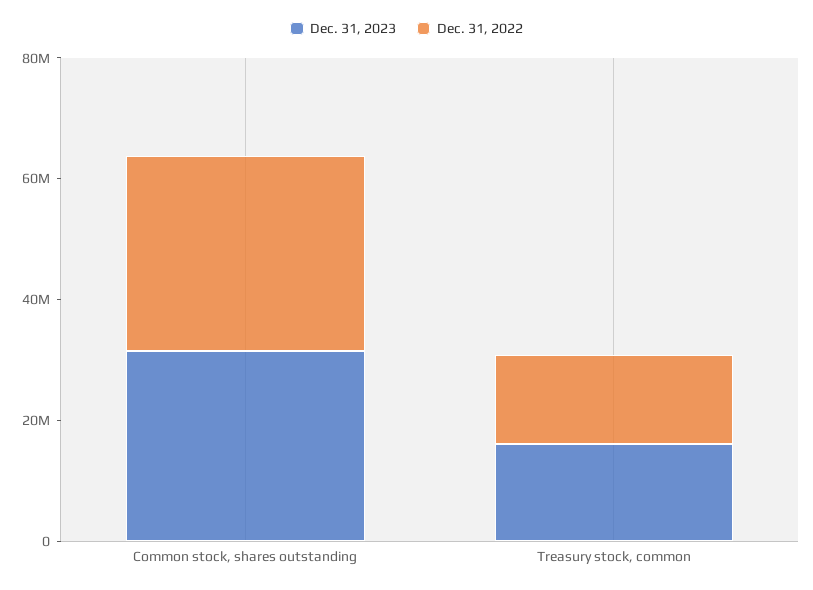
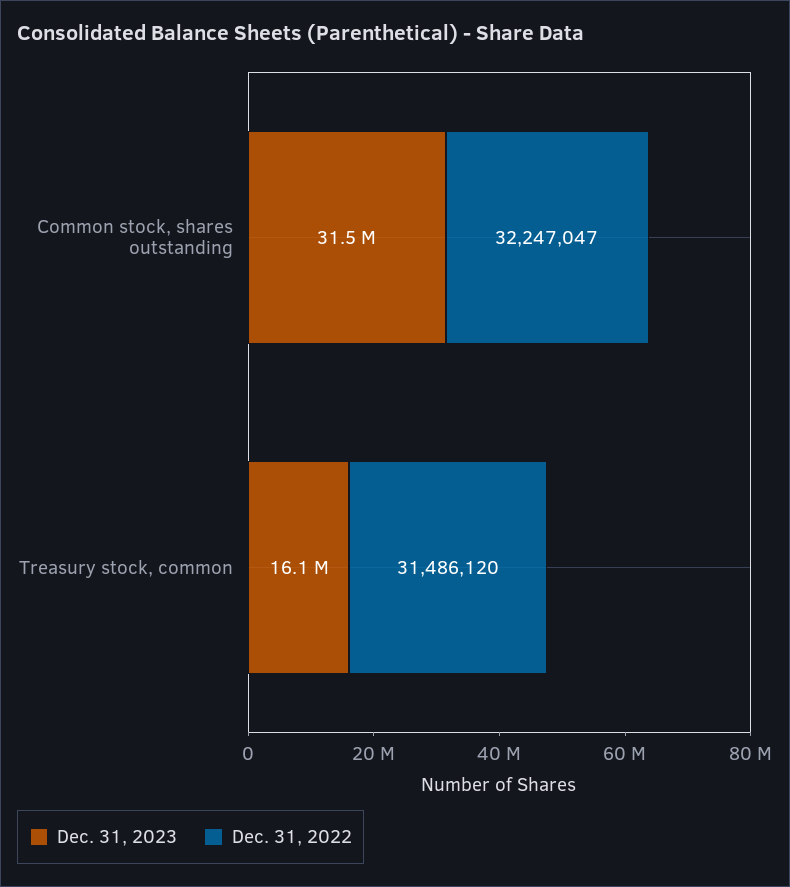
  {
    "Dec. 31, 2023": {
      "Common stock, shares outstanding": 31500000,
      "Treasury stock, common": 16100000
    },
    "Dec. 31, 2022": {
      "Common stock, shares outstanding": 32247047,
-     "Treasury stock, common": 15000000
+     "Treasury stock, common": 31486120
    }
  }

